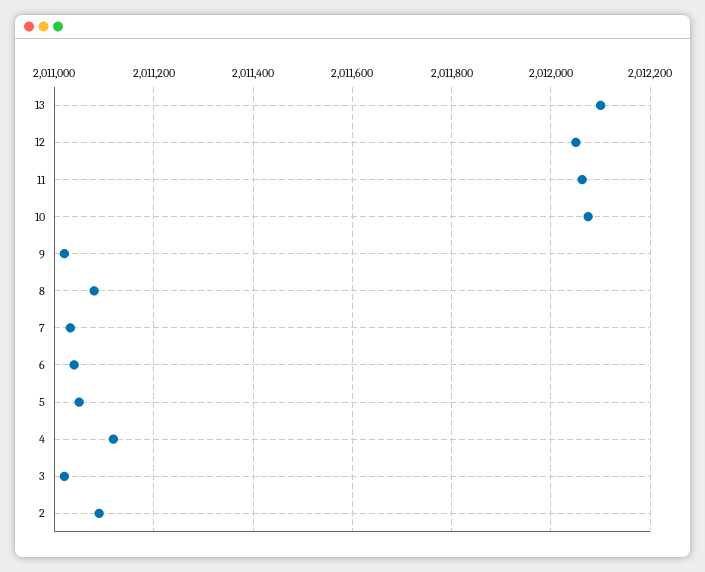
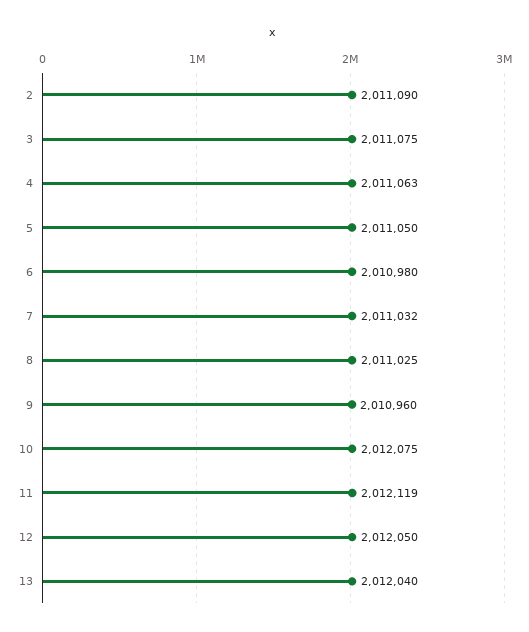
  {
-   "13": 2012100,
+   "13": 2012040,
    "12": 2012050,
-   "11": 2012060,
+   "11": 2012119,
    "10": 2012075,
-   "9": 2011020,
+   "9": 2010960,
-   "8": 2011080,
+   "8": 2011025,
    "7": 2011032,
-   "6": 2011040,
+   "6": 2010980,
    "5": 2011050,
-   "4": 2011120,
+   "4": 2011063,
-   "3": 2011020,
+   "3": 2011075,
    "2": 2011090
  }

